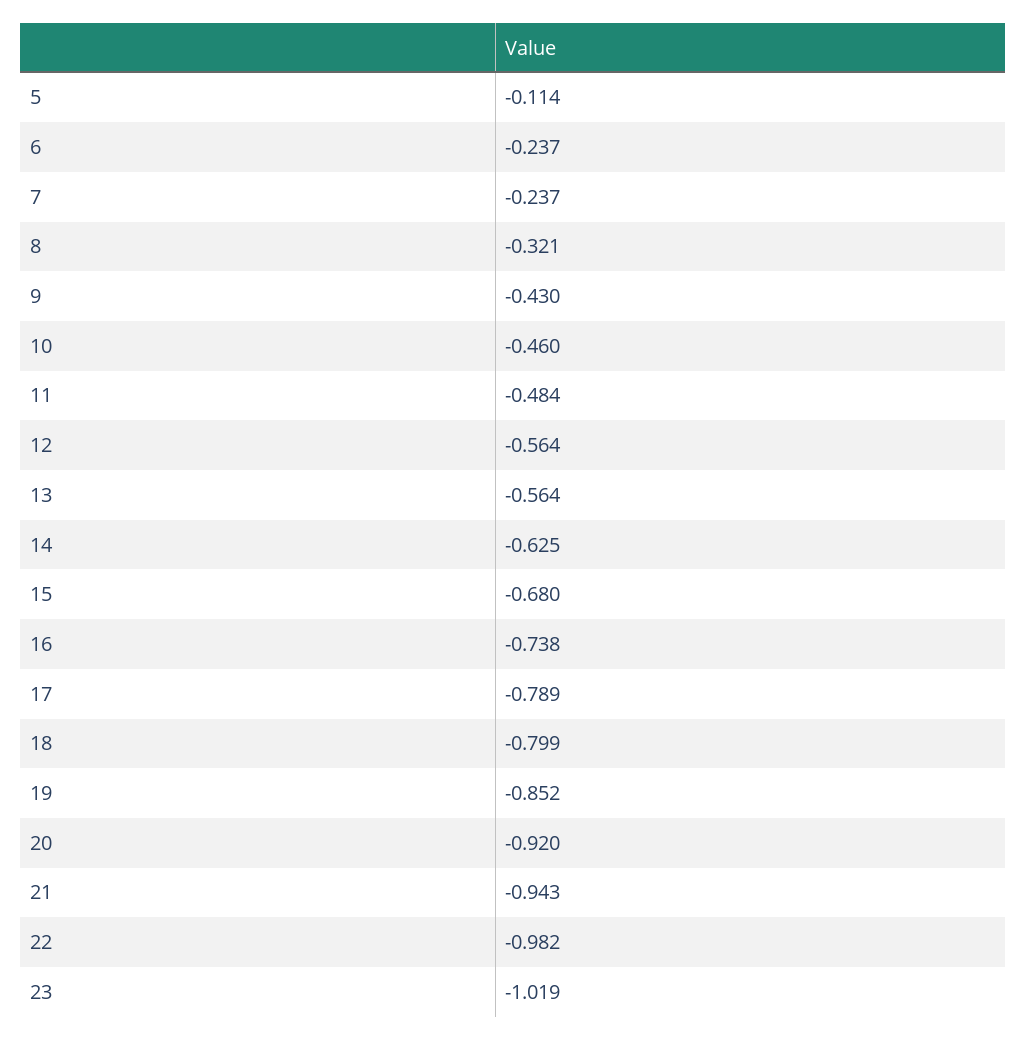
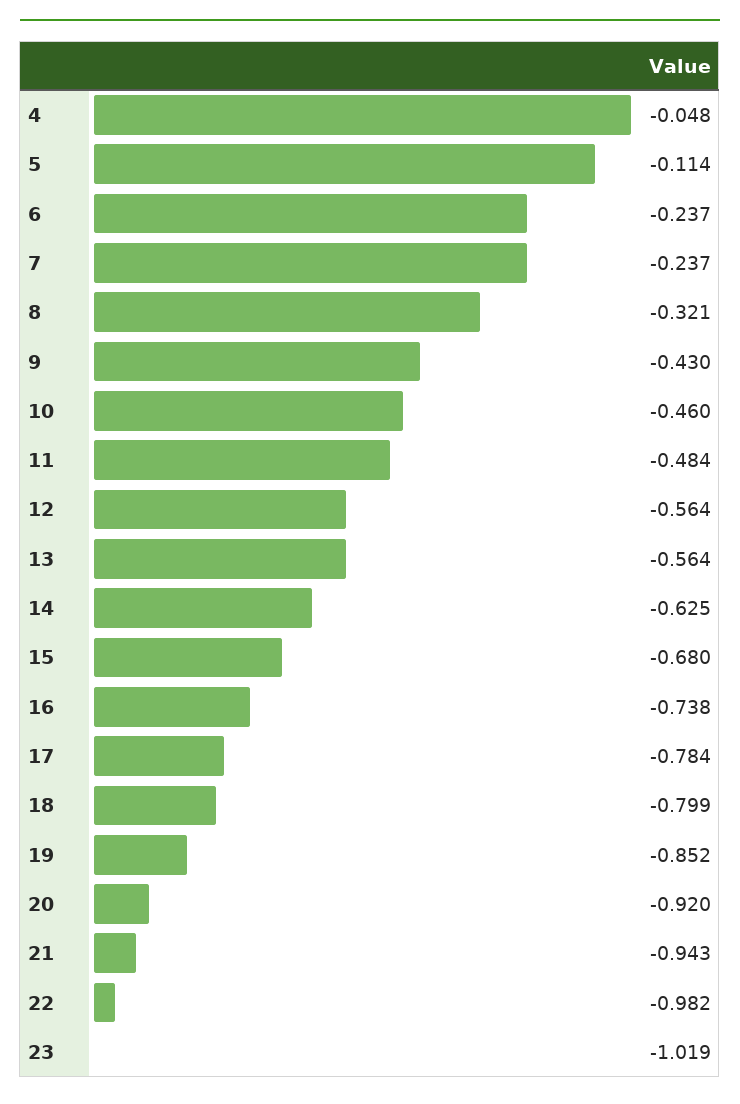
  {
    "5": -0.114,
    "6": -0.237,
    "7": -0.237,
    "8": -0.321,
    "9": -0.43,
    "10": -0.46,
    "11": -0.484,
    "12": -0.564,
    "13": -0.564,
    "14": -0.625,
    "15": -0.68,
    "16": -0.738,
-   "17": -0.789,
+   "17": -0.784,
    "18": -0.799,
    "19": -0.852,
    "20": -0.92,
    "21": -0.943,
    "22": -0.982,
-   "23": -1.019
+   "23": -1.019,
+   "4": -0.048
  }

